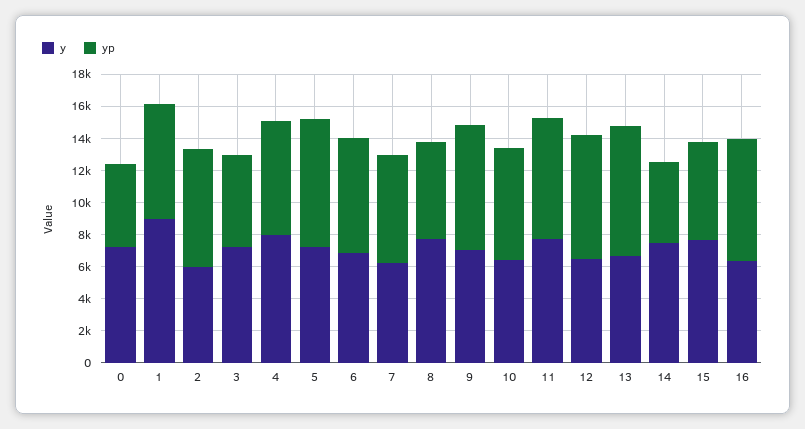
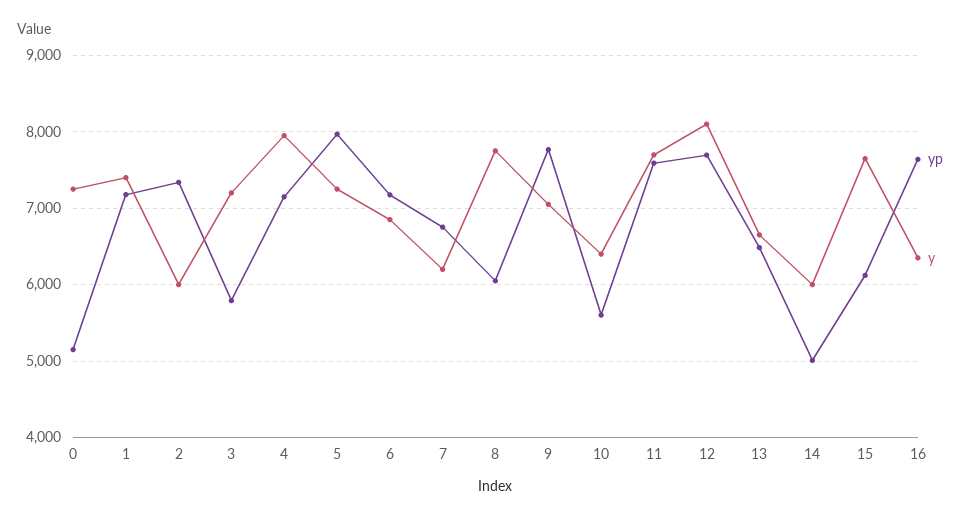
  {
    "y": {
      "0": 7300,
-     "1": 9000,
+     "1": 7400,
      "2": 6000,
      "3": 7200,
      "4": 8000,
      "5": 7300,
      "6": 6900,
      "7": 6200,
      "8": 7800,
      "9": 7100,
      "10": 6400,
      "11": 7700,
-     "12": 6500,
+     "12": 8100,
      "13": 6700,
-     "14": 7500,
+     "14": 6000,
      "15": 7700,
      "16": 6400
    },
    "yp": {
      "0": 5100,
      "1": 7200,
      "2": 7300,
      "3": 5800,
      "4": 7100,
      "5": 8000,
      "6": 7200,
      "7": 6800,
      "8": 6000,
      "9": 7800,
-     "10": 7000,
+     "10": 5600,
      "11": 7600,
      "12": 7700,
-     "13": 8000,
+     "13": 6500,
      "14": 5000,
      "15": 6100,
      "16": 7600
    }
  }

